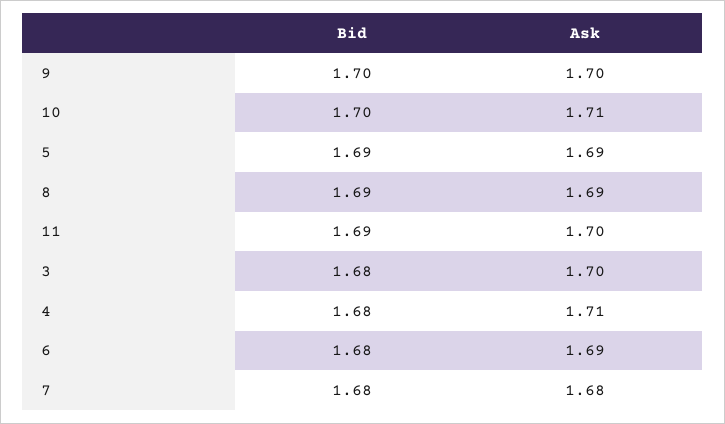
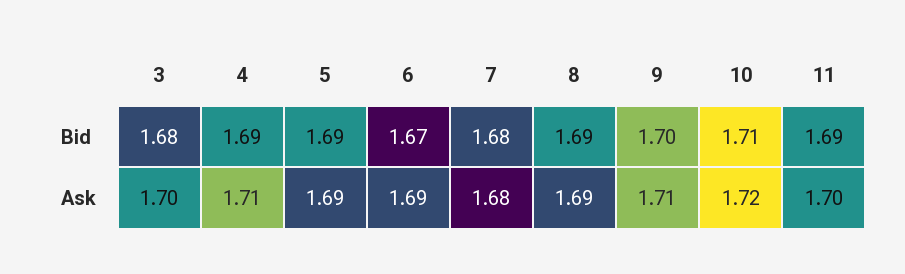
  {
    "Bid": {
      "9": 1.7,
-     "10": 1.7,
+     "10": 1.71,
      "5": 1.69,
      "8": 1.69,
      "11": 1.69,
      "3": 1.68,
-     "4": 1.68,
+     "4": 1.69,
-     "6": 1.68,
+     "6": 1.67,
      "7": 1.68
    },
    "Ask": {
-     "9": 1.7,
+     "9": 1.71,
-     "10": 1.71,
+     "10": 1.72,
      "5": 1.69,
      "8": 1.69,
      "11": 1.7,
      "3": 1.7,
      "4": 1.71,
      "6": 1.69,
      "7": 1.68
    }
  }

